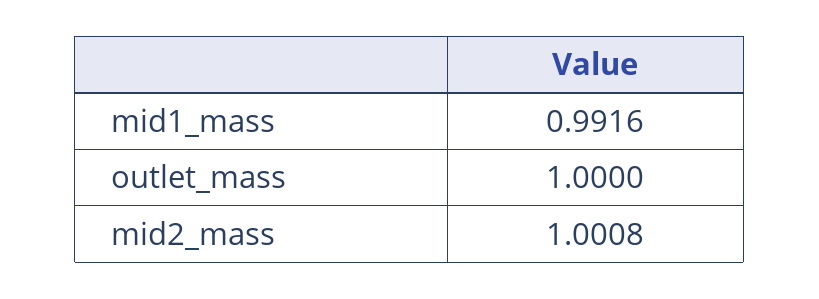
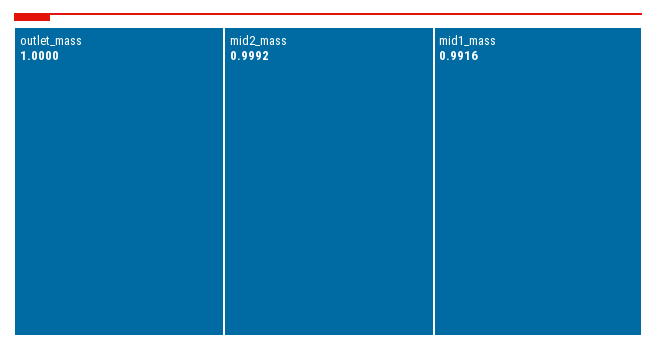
  {
    "mid1_mass": 0.9916,
    "outlet_mass": 1,
-   "mid2_mass": 1.0008
+   "mid2_mass": 0.9992
  }

